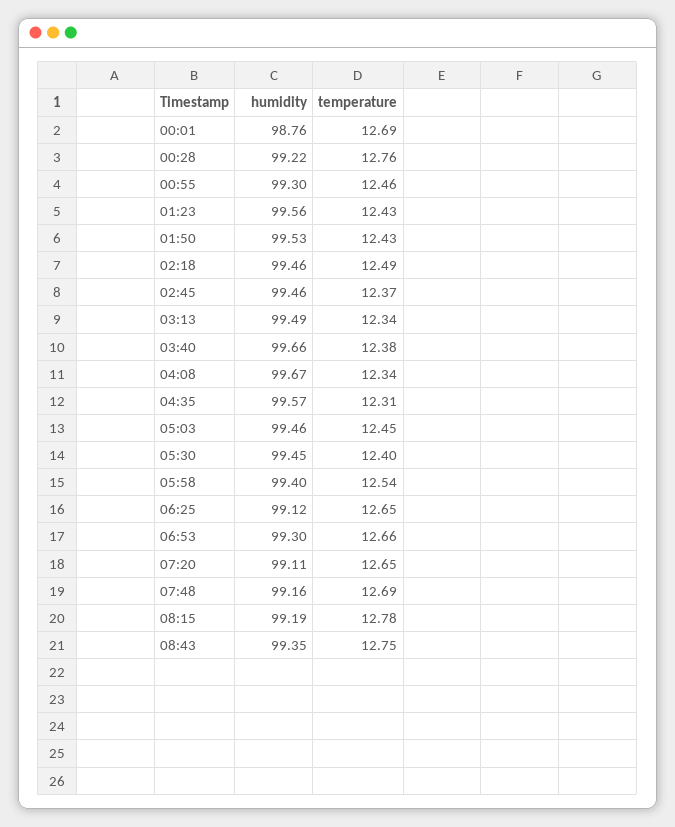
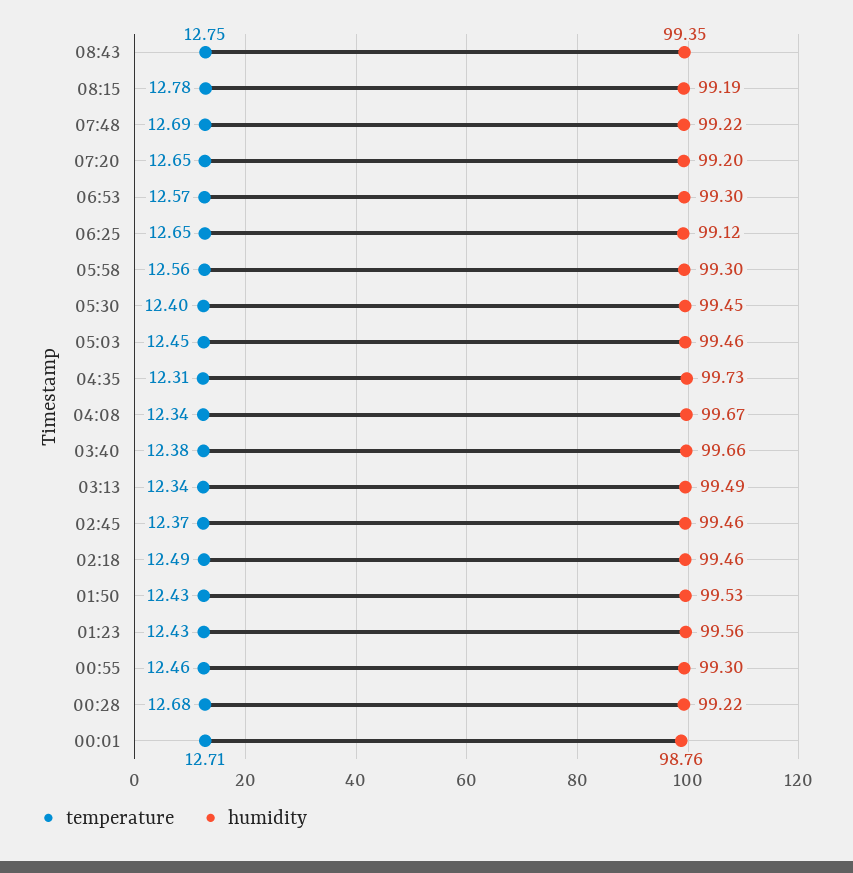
  {
    "humidity": {
      "00:01": 98.76,
      "00:28": 99.22,
      "00:55": 99.3,
      "01:23": 99.56,
      "01:50": 99.53,
      "02:18": 99.46,
      "02:45": 99.46,
      "03:13": 99.49,
      "03:40": 99.66,
      "04:08": 99.67,
-     "04:35": 99.57,
+     "04:35": 99.73,
      "05:03": 99.46,
      "05:30": 99.45,
-     "05:58": 99.4,
+     "05:58": 99.3,
      "06:25": 99.12,
      "06:53": 99.3,
-     "07:20": 99.11,
+     "07:20": 99.2,
-     "07:48": 99.16,
+     "07:48": 99.22,
      "08:15": 99.19,
      "08:43": 99.35
    },
    "temperature": {
-     "00:01": 12.69,
+     "00:01": 12.71,
-     "00:28": 12.76,
+     "00:28": 12.68,
      "00:55": 12.46,
      "01:23": 12.43,
      "01:50": 12.43,
      "02:18": 12.49,
      "02:45": 12.37,
      "03:13": 12.34,
      "03:40": 12.38,
      "04:08": 12.34,
      "04:35": 12.31,
      "05:03": 12.45,
      "05:30": 12.4,
-     "05:58": 12.54,
+     "05:58": 12.56,
      "06:25": 12.65,
-     "06:53": 12.66,
+     "06:53": 12.57,
      "07:20": 12.65,
      "07:48": 12.69,
      "08:15": 12.78,
      "08:43": 12.75
    }
  }

